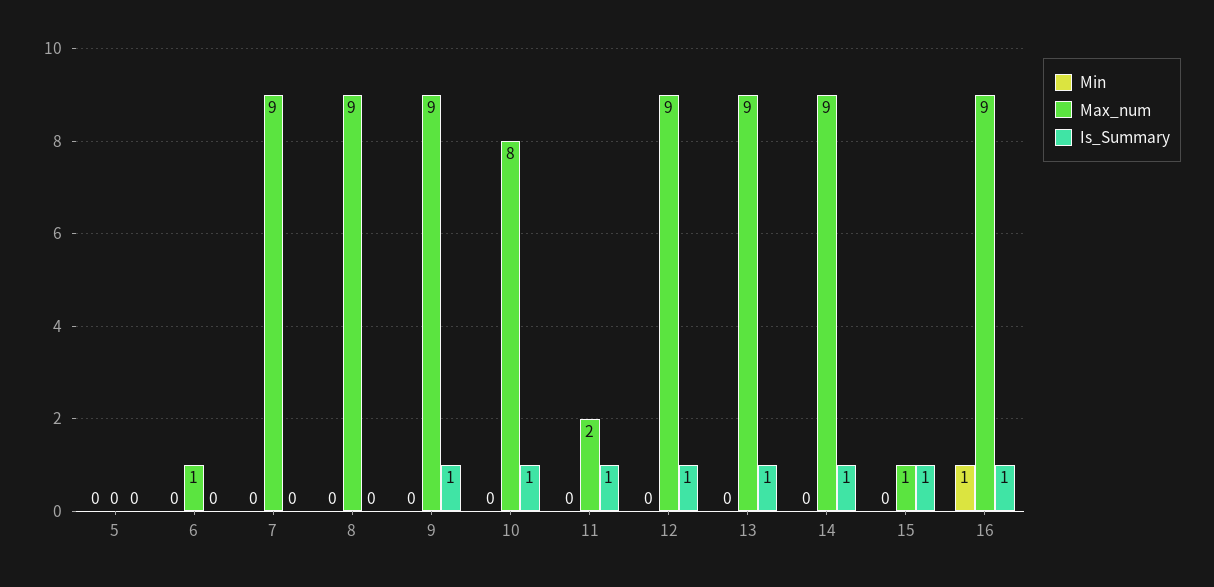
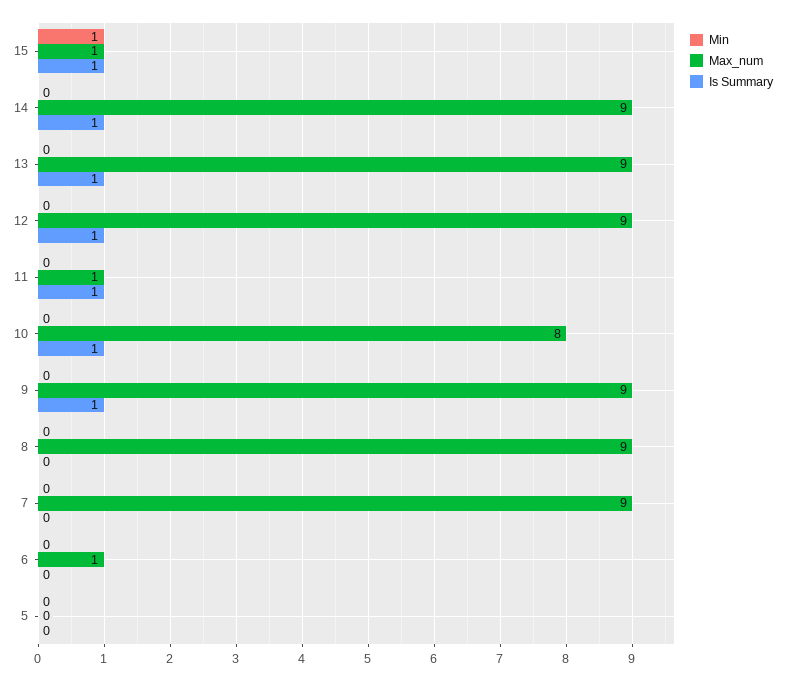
  {
    "Min": {
      "5": 0,
      "6": 0,
      "7": 0,
      "8": 0,
      "9": 0,
      "10": 0,
      "11": 0,
      "12": 0,
      "13": 0,
      "14": 0,
-     "15": 0,
+     "15": 1
-     "16": 1
    },
    "Max_num": {
      "5": 0,
      "6": 1,
      "7": 9,
      "8": 9,
      "9": 9,
      "10": 8,
-     "11": 2,
+     "11": 1,
      "12": 9,
      "13": 9,
      "14": 9,
-     "15": 1,
+     "15": 1
-     "16": 9
    },
    "Is_Summary": {
      "5": 0,
      "6": 0,
      "7": 0,
      "8": 0,
      "9": 1,
      "10": 1,
      "11": 1,
      "12": 1,
      "13": 1,
      "14": 1,
-     "15": 1,
+     "15": 1
-     "16": 1
    }
  }

